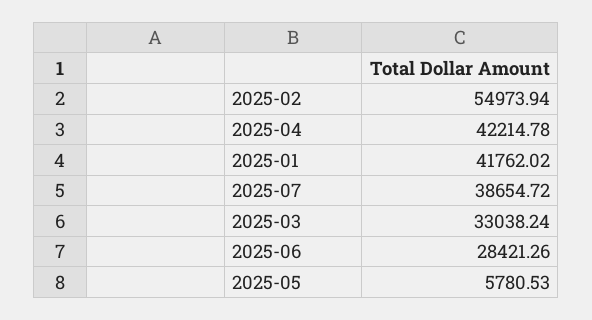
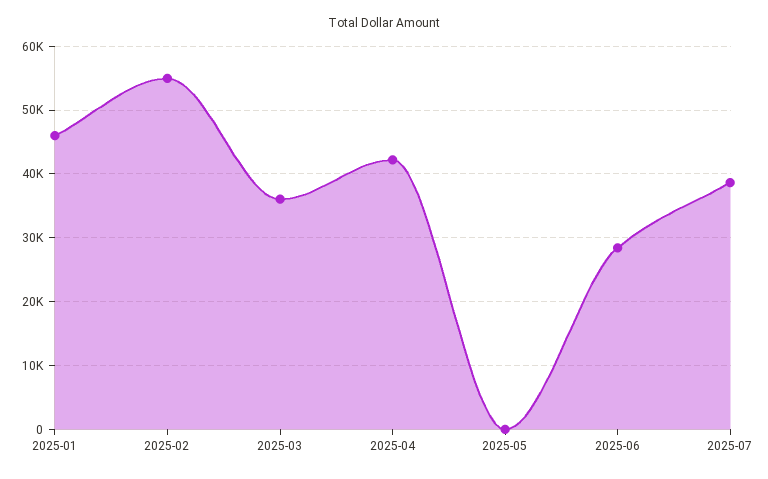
  {
    "2025-02": 54973.94,
    "2025-04": 42214.78,
-   "2025-01": 41762.02,
+   "2025-01": 46000,
    "2025-07": 38654.72,
-   "2025-03": 33038.24,
+   "2025-03": 36000,
    "2025-06": 28421.26,
-   "2025-05": 5780.53
+   "2025-05": 0
  }

